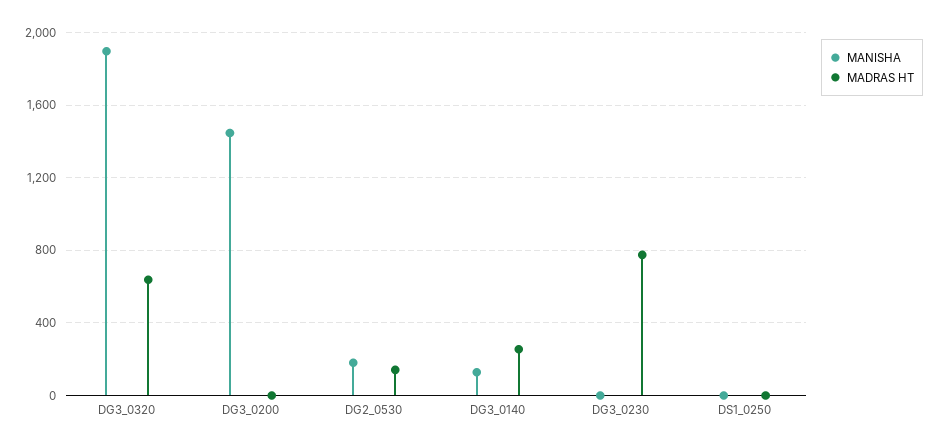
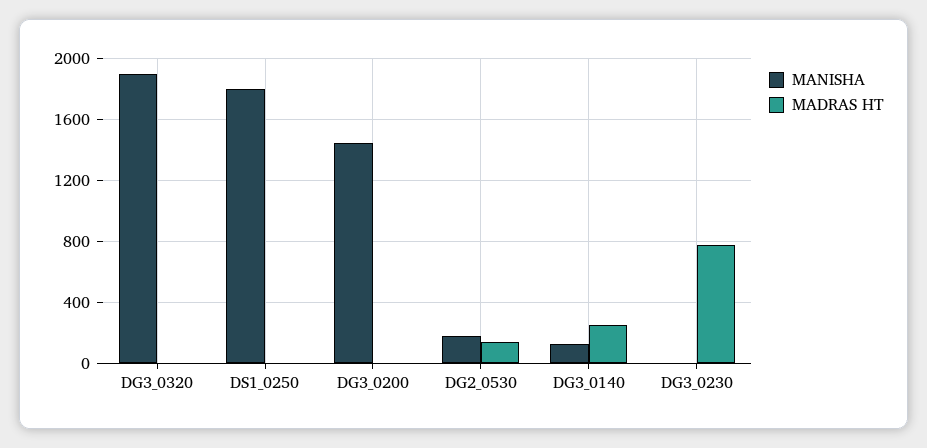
  {
    "MANISHA": {
      "DG3_0320": 1900,
      "DG3_0200": 1450,
      "DG2_0530": 200,
      "DG3_0140": 150,
      "DG3_0230": 0,
-     "DS1_0250": 0
+     "DS1_0250": 1800
    },
    "MADRAS HT": {
-     "DG3_0320": 650,
+     "DG3_0320": 0,
      "DG3_0200": 0,
      "DG2_0530": 150,
      "DG3_0140": 250,
      "DG3_0230": 800,
      "DS1_0250": 0
    }
  }

